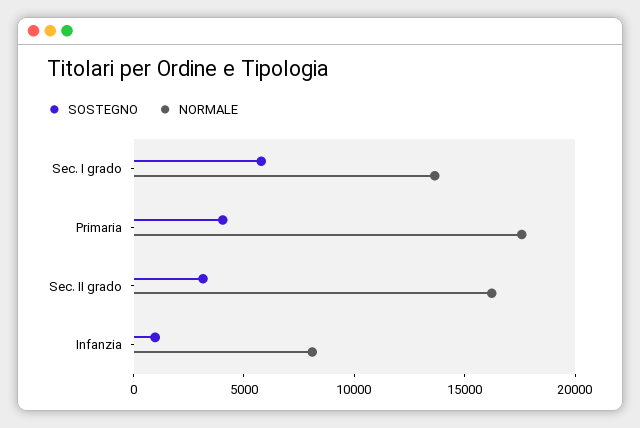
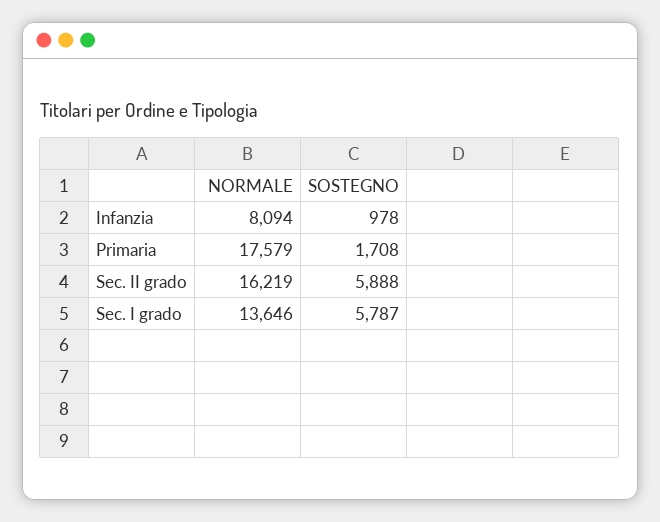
  {
    "SOSTEGNO": {
      "Sec. I grado": 5787,
-     "Primaria": 4000,
+     "Primaria": 1708,
-     "Sec. II grado": 3000,
+     "Sec. II grado": 5888,
      "Infanzia": 978
    },
    "NORMALE": {
      "Sec. I grado": 13646,
      "Primaria": 17579,
      "Sec. II grado": 16219,
      "Infanzia": 8094
    }
  }

